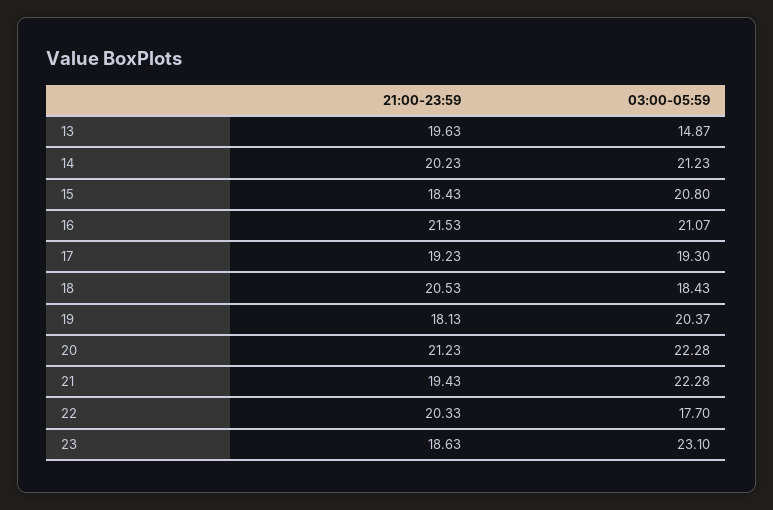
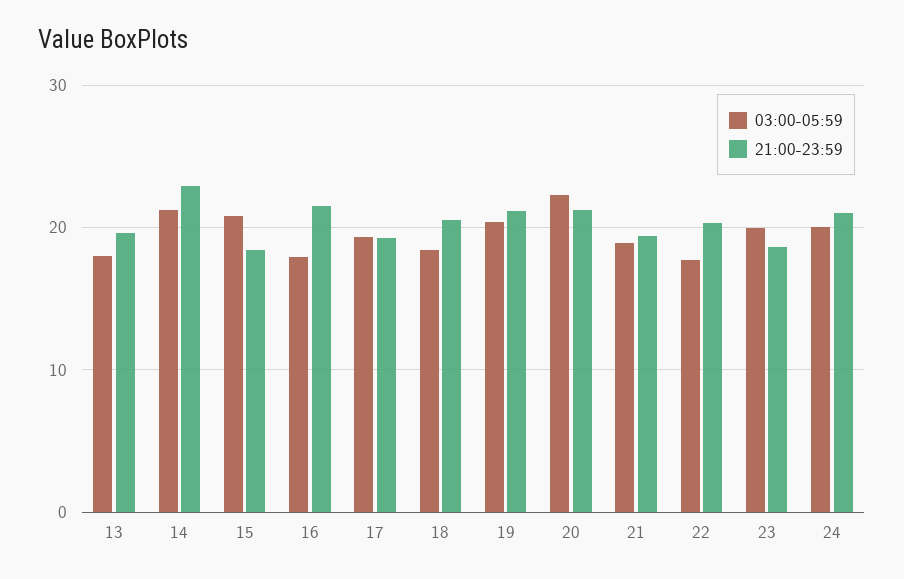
  {
    "21:00-23:59": {
      "13": 19.63,
-     "14": 20.23,
+     "14": 23,
      "15": 18.43,
      "16": 21.53,
      "17": 19.23,
      "18": 20.53,
-     "19": 18.13,
+     "19": 21,
      "20": 21.23,
      "21": 19.43,
      "22": 20.33,
-     "23": 18.63
+     "23": 18.63,
+     "24": 21
    },
    "03:00-05:59": {
-     "13": 14.87,
+     "13": 18,
      "14": 21.23,
      "15": 20.8,
-     "16": 21.07,
+     "16": 18,
      "17": 19.3,
      "18": 18.43,
      "19": 20.37,
      "20": 22.28,
-     "21": 22.28,
+     "21": 19,
      "22": 17.7,
-     "23": 23.1
+     "23": 20,
+     "24": 20
    }
  }

